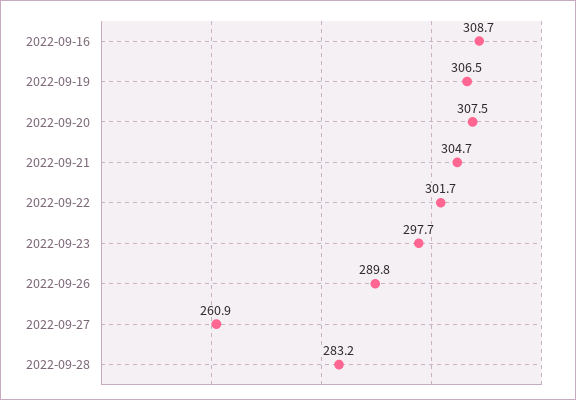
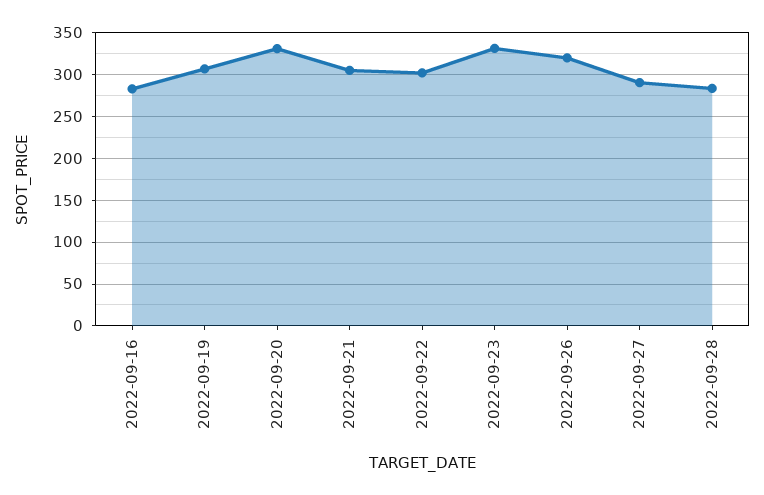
  {
-   "2022-09-16": 308.7,
+   "2022-09-16": 280,
    "2022-09-19": 306.5,
-   "2022-09-20": 307.5,
+   "2022-09-20": 330,
    "2022-09-21": 304.7,
    "2022-09-22": 301.7,
-   "2022-09-23": 297.7,
+   "2022-09-23": 330,
-   "2022-09-26": 289.8,
+   "2022-09-26": 320,
-   "2022-09-27": 260.9,
+   "2022-09-27": 290,
    "2022-09-28": 283.2
  }

